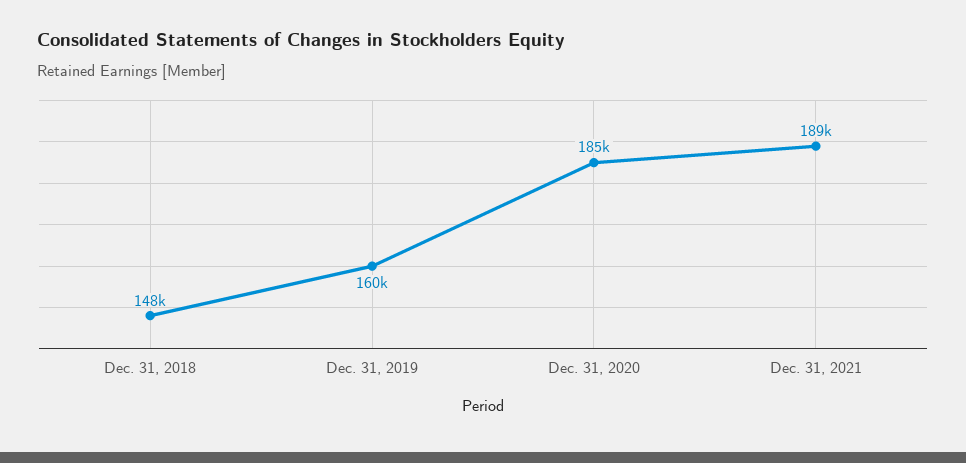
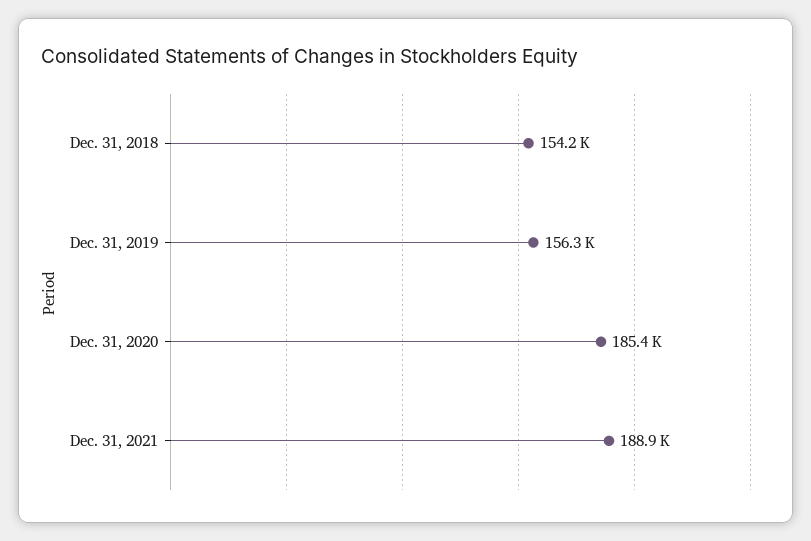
  {
-   "Dec. 31, 2018": 148000,
+   "Dec. 31, 2018": 154200,
-   "Dec. 31, 2019": 160000,
+   "Dec. 31, 2019": 156300,
    "Dec. 31, 2020": 185400,
    "Dec. 31, 2021": 188900
  }

